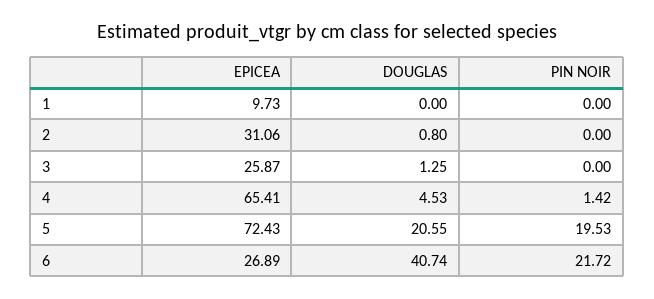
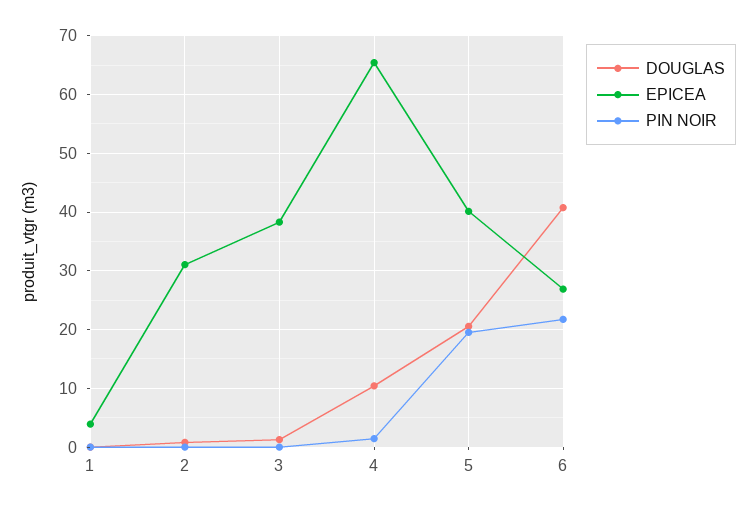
  {
    "EPICEA": {
-     "1": 9.73,
+     "1": 4,
      "2": 31.06,
-     "3": 25.87,
+     "3": 38,
      "4": 65.41,
-     "5": 72.43,
+     "5": 40,
      "6": 26.89
    },
    "DOUGLAS": {
      "1": 0,
      "2": 0.8,
      "3": 1.25,
-     "4": 4.53,
+     "4": 10,
      "5": 20.55,
      "6": 40.74
    },
    "PIN NOIR": {
      "1": 0,
      "2": 0,
      "3": 0,
      "4": 1.42,
      "5": 19.53,
      "6": 21.72
    }
  }

